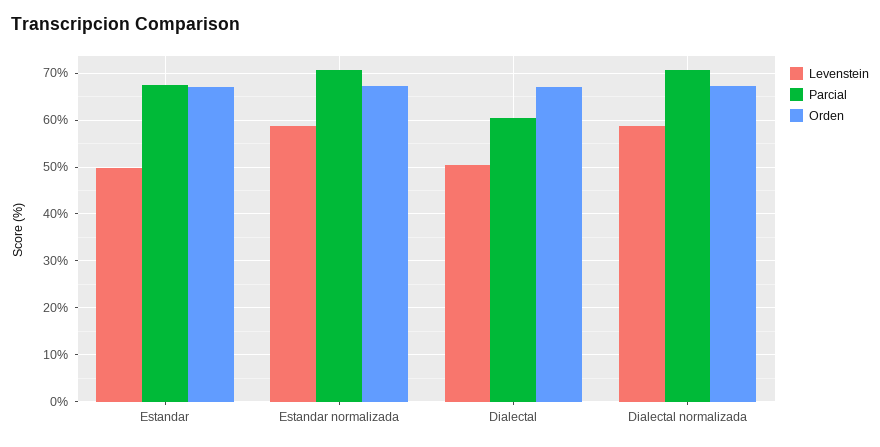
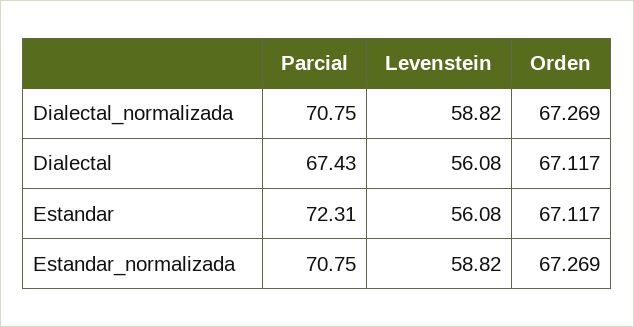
  {
    "Levenstein": {
-     "Estandar": 50,
+     "Estandar": 56.08,
      "Estandar normalizada": 58.82,
-     "Dialectal": 50,
+     "Dialectal": 56.08,
      "Dialectal normalizada": 58.82
    },
    "Parcial": {
-     "Estandar": 68,
+     "Estandar": 72.31,
      "Estandar normalizada": 70.75,
-     "Dialectal": 60,
+     "Dialectal": 67.43,
      "Dialectal normalizada": 70.75
    },
    "Orden": {
      "Estandar": 67.117,
      "Estandar normalizada": 67.269,
      "Dialectal": 67.117,
      "Dialectal normalizada": 67.269
    }
  }

